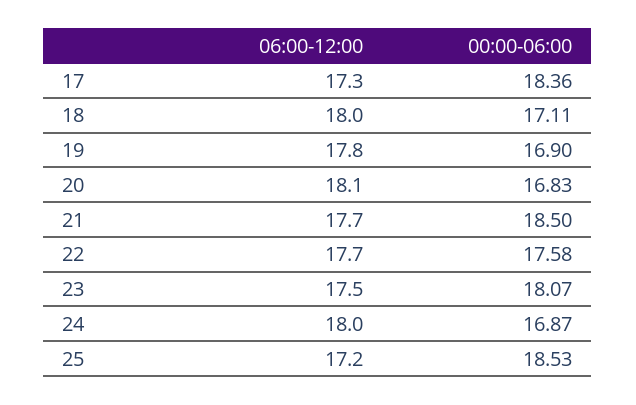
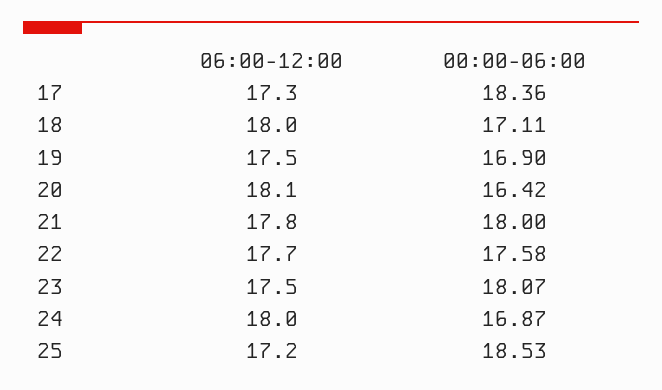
  {
    "06:00-12:00": {
      "17": 17.3,
      "18": 18,
-     "19": 17.8,
+     "19": 17.5,
      "20": 18.1,
-     "21": 17.7,
+     "21": 17.8,
      "22": 17.7,
      "23": 17.5,
      "24": 18,
      "25": 17.2
    },
    "00:00-06:00": {
      "17": 18.36,
      "18": 17.11,
      "19": 16.9,
-     "20": 16.83,
+     "20": 16.42,
-     "21": 18.5,
+     "21": 18,
      "22": 17.58,
      "23": 18.07,
      "24": 16.87,
      "25": 18.53
    }
  }

